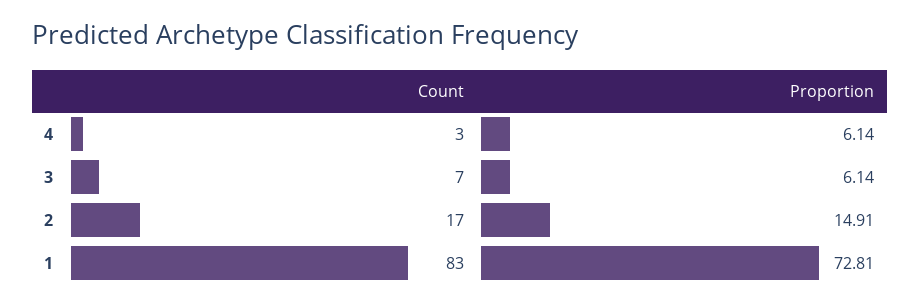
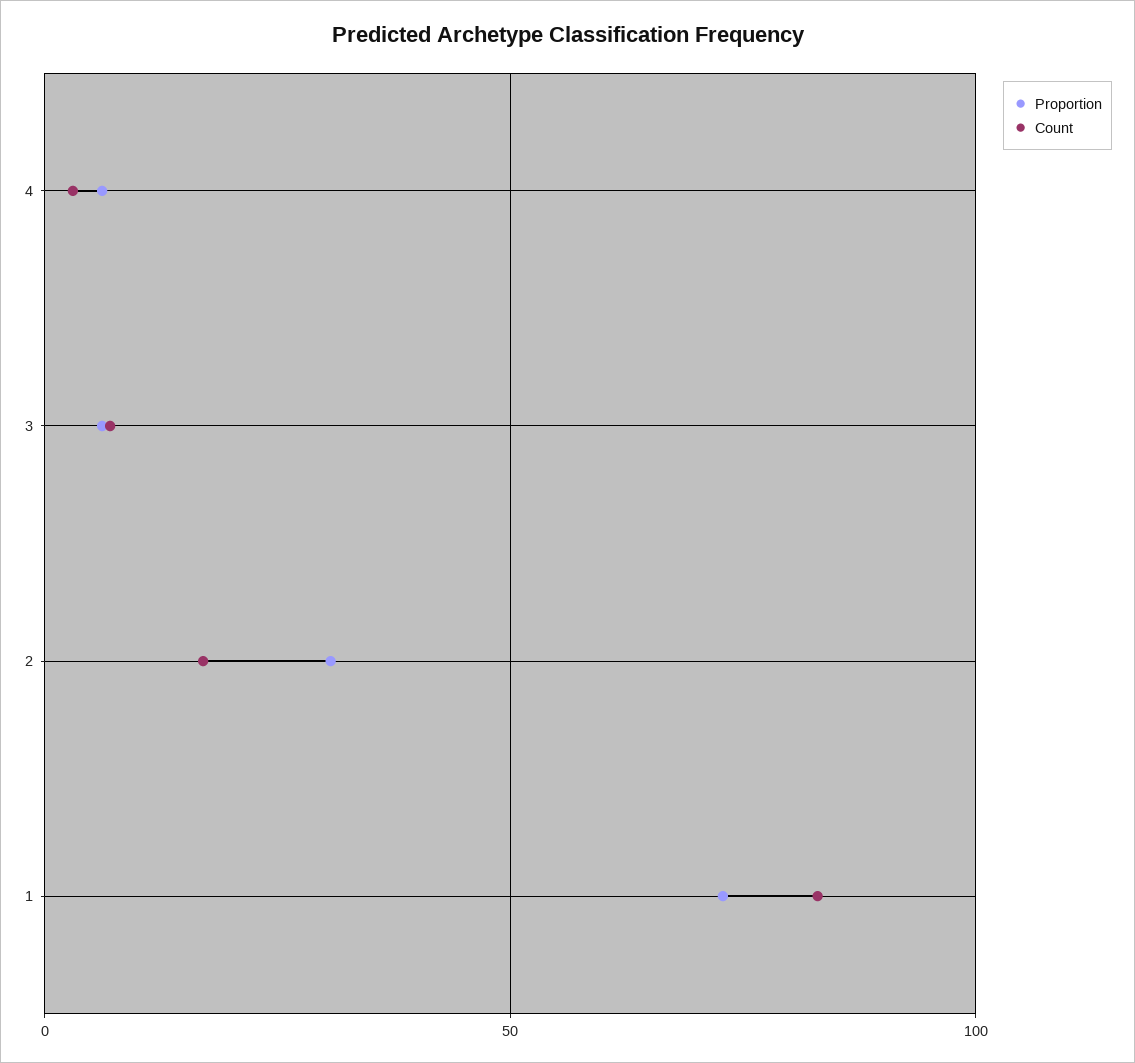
  {
    "Count": {
      "4": 3,
      "3": 7,
      "2": 17,
      "1": 83
    },
    "Proportion": {
      "4": 6.14,
      "3": 6.14,
-     "2": 14.91,
+     "2": 30,
      "1": 72.81
    }
  }

